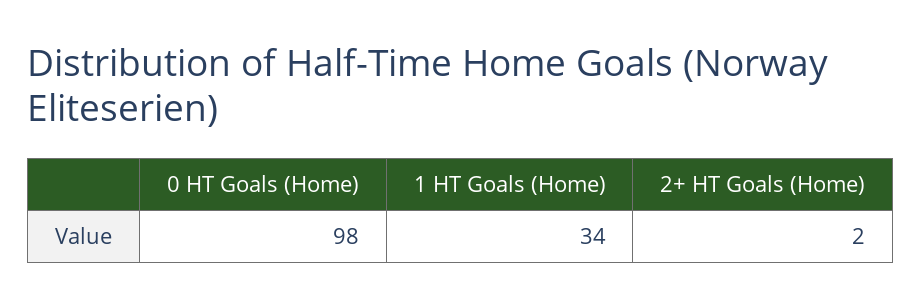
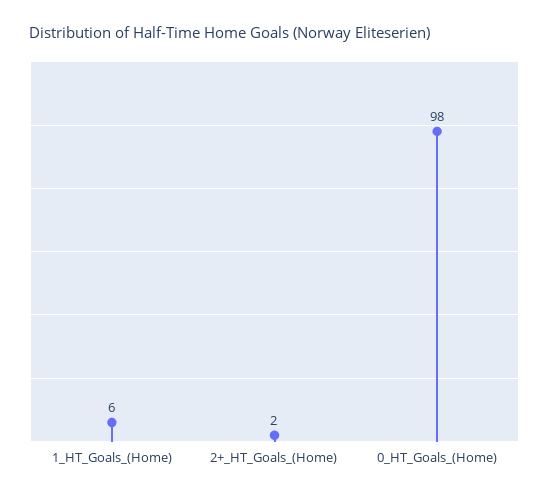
  {
    "0 HT Goals (Home)": 98,
-   "1 HT Goals (Home)": 34,
+   "1 HT Goals (Home)": 6,
    "2+ HT Goals (Home)": 2
  }

